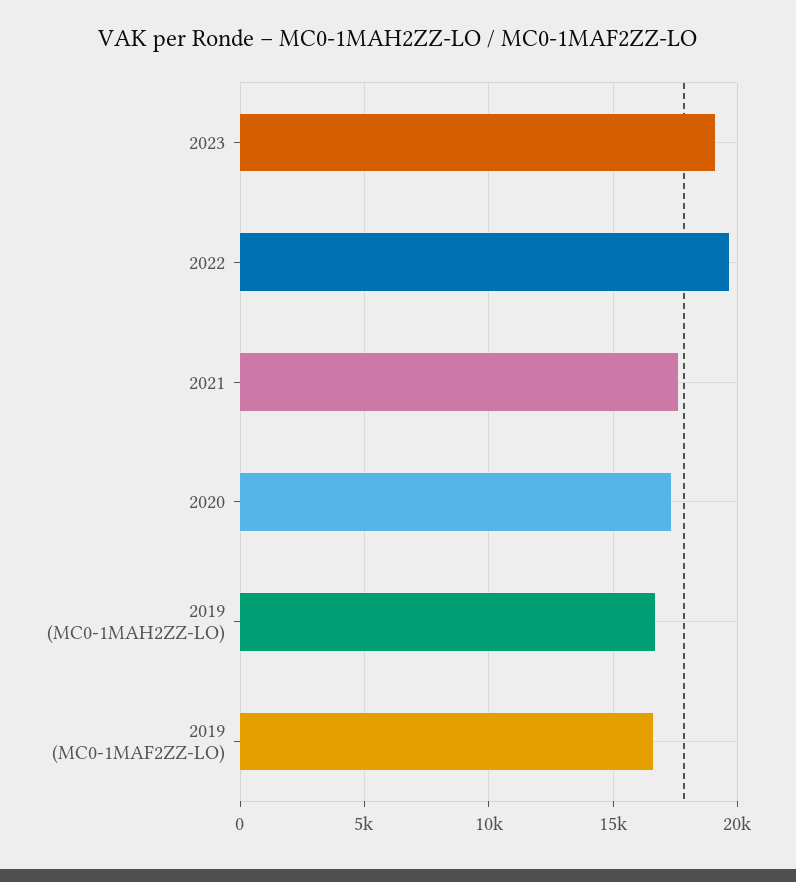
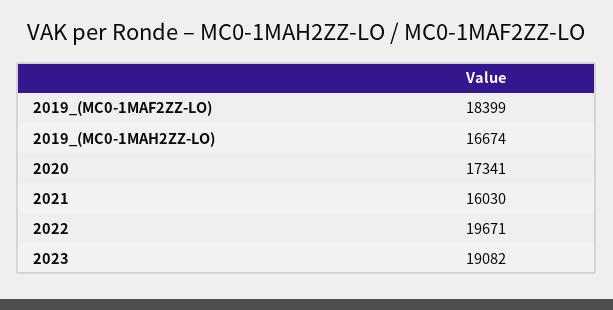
  {
    "2023": 19082,
    "2022": 19671,
-   "2021": 17500,
+   "2021": 16030,
    "2020": 17341,
    "2019 (MC0-1MAH2ZZ-LO)": 16674,
-   "2019 (MC0-1MAF2ZZ-LO)": 16500
+   "2019 (MC0-1MAF2ZZ-LO)": 18399
  }

